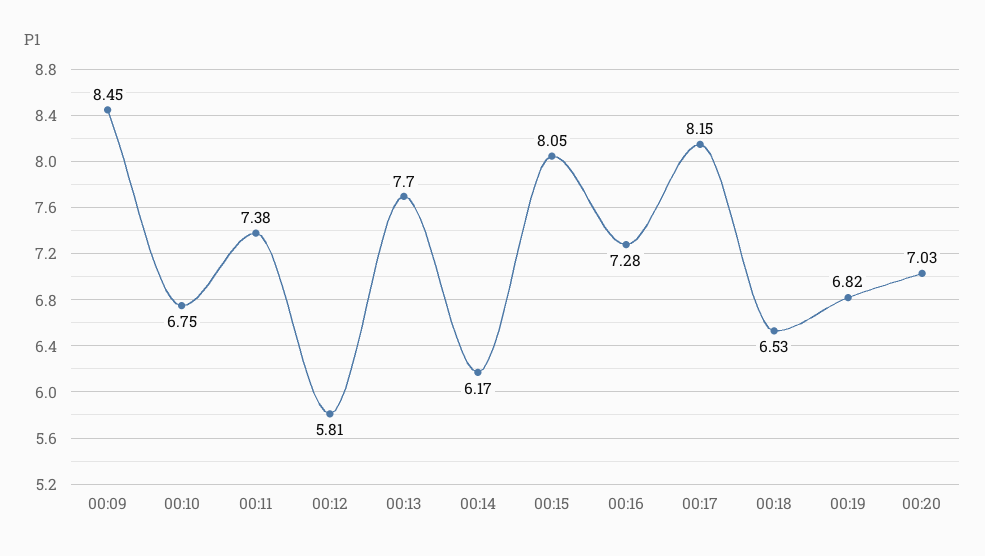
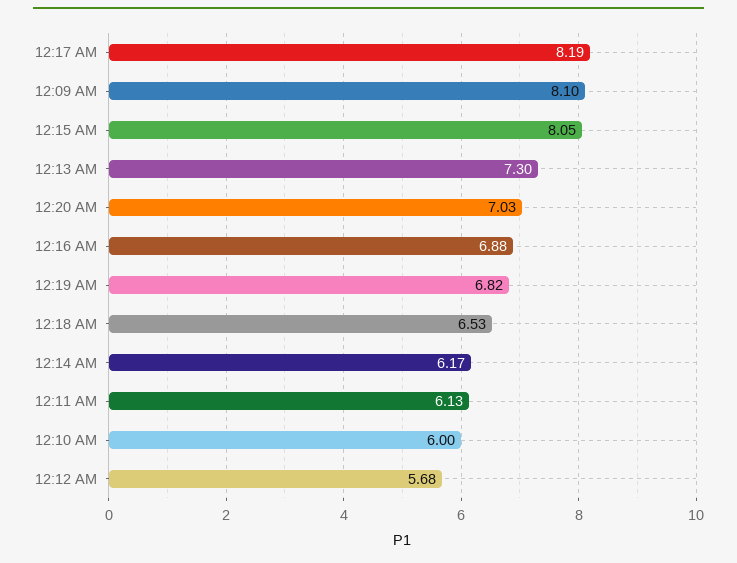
  {
-   "00:09": 8.45,
+   "00:09": 8.1,
-   "00:10": 6.75,
+   "00:10": 6,
-   "00:11": 7.38,
+   "00:11": 6.13,
-   "00:12": 5.81,
+   "00:12": 5.68,
-   "00:13": 7.7,
+   "00:13": 7.3,
    "00:14": 6.17,
    "00:15": 8.05,
-   "00:16": 7.28,
+   "00:16": 6.88,
-   "00:17": 8.15,
+   "00:17": 8.19,
    "00:18": 6.53,
    "00:19": 6.82,
    "00:20": 7.03
  }

